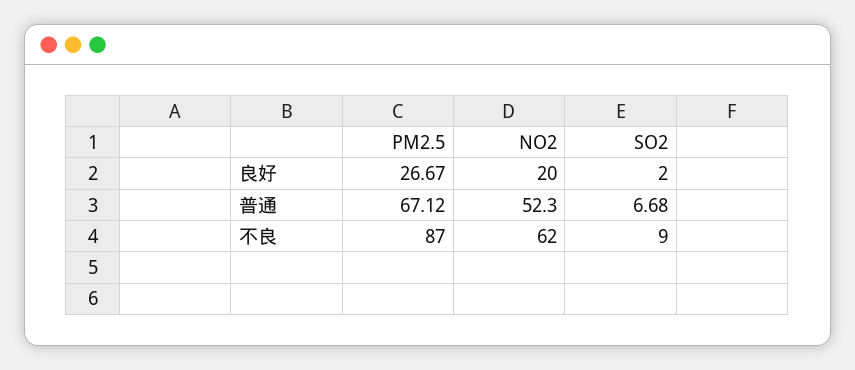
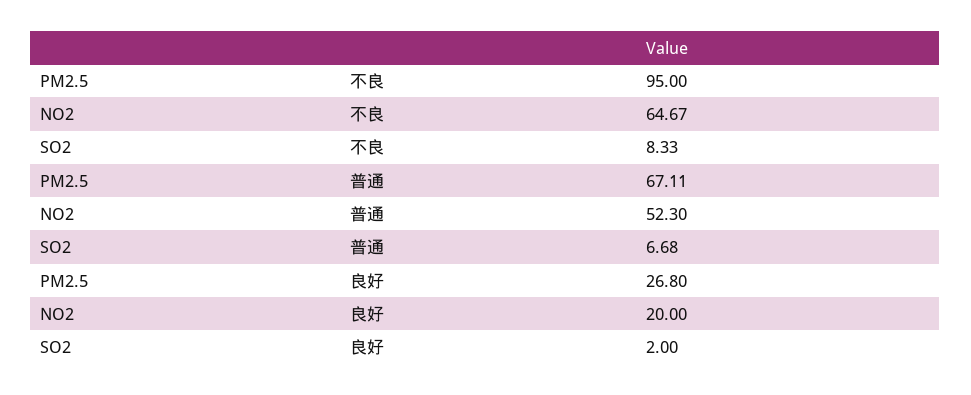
  {
    "PM2.5": {
-     "良好": 26.67,
+     "良好": 26.8,
-     "普通": 67.12,
+     "普通": 67.11,
-     "不良": 87
+     "不良": 95
    },
    "NO2": {
      "良好": 20,
      "普通": 52.3,
-     "不良": 62
+     "不良": 64.67
    },
    "SO2": {
      "良好": 2,
      "普通": 6.68,
-     "不良": 9
+     "不良": 8.33
    }
  }

